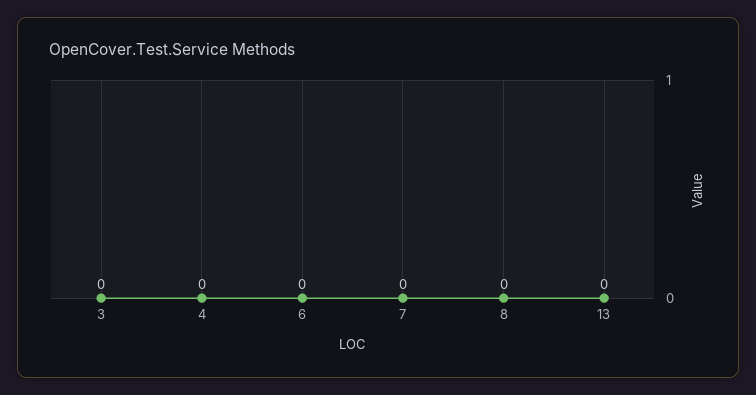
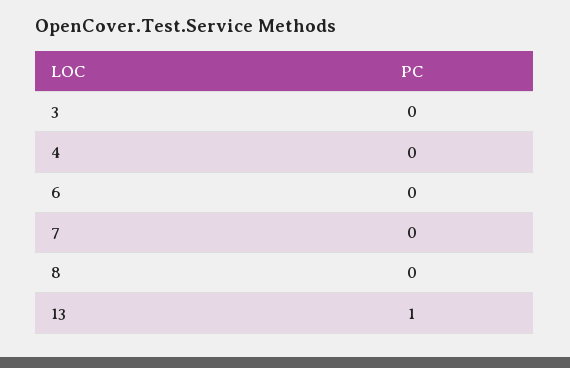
  {
    "3": 0,
    "4": 0,
    "6": 0,
    "7": 0,
    "8": 0,
-   "13": 0
+   "13": 1
  }

